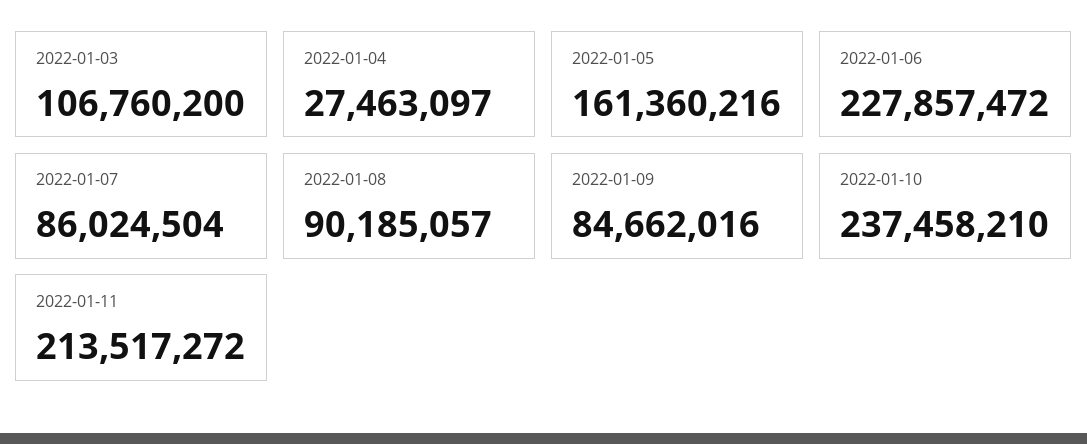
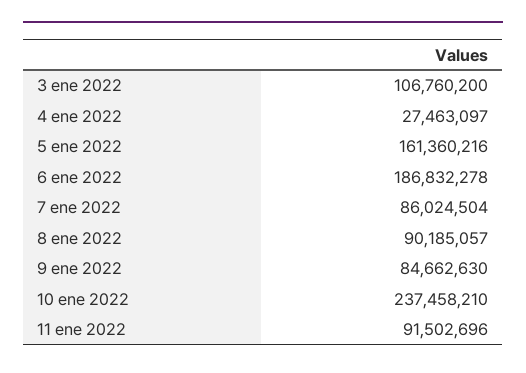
  {
    "2022-01-03": 106760200,
    "2022-01-04": 27463097,
    "2022-01-05": 161360216,
-   "2022-01-06": 227857472,
+   "2022-01-06": 186832278,
    "2022-01-07": 86024504,
    "2022-01-08": 90185057,
-   "2022-01-09": 84662016,
+   "2022-01-09": 84662630,
    "2022-01-10": 237458210,
-   "2022-01-11": 213517272
+   "2022-01-11": 91502696
  }

